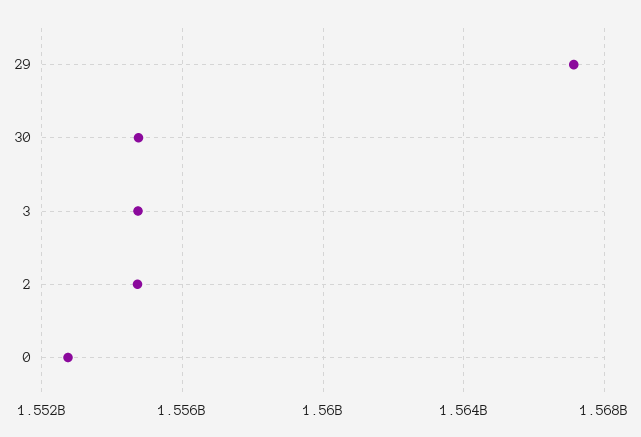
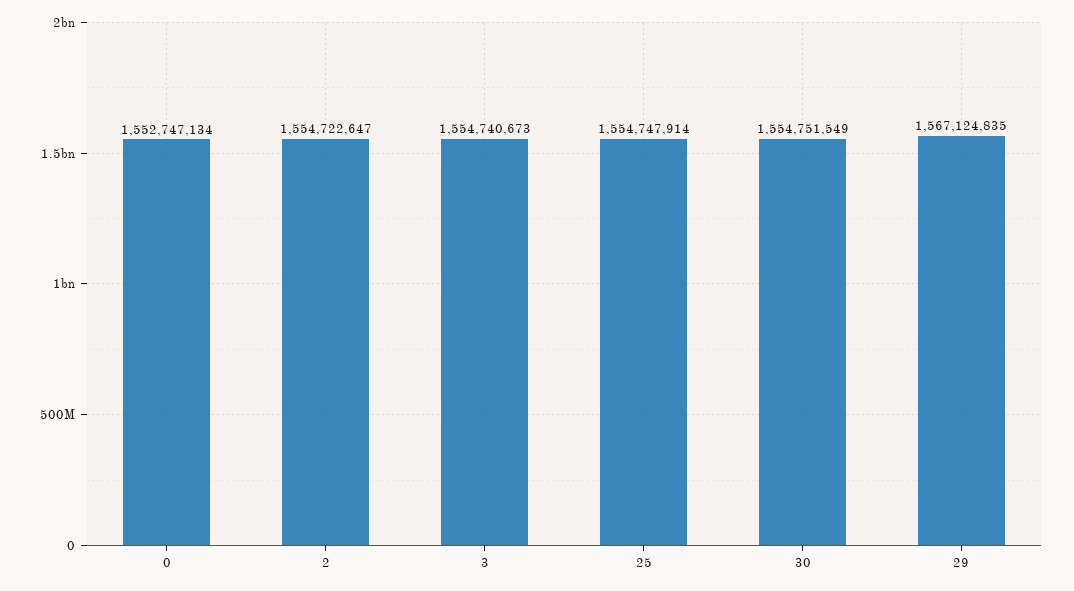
  {
    "29": 1567124835,
    "30": 1554751549,
    "3": 1554740673,
    "2": 1554722647,
-   "0": 1552747134
+   "0": 1552747134,
+   "25": 1554747914
  }

